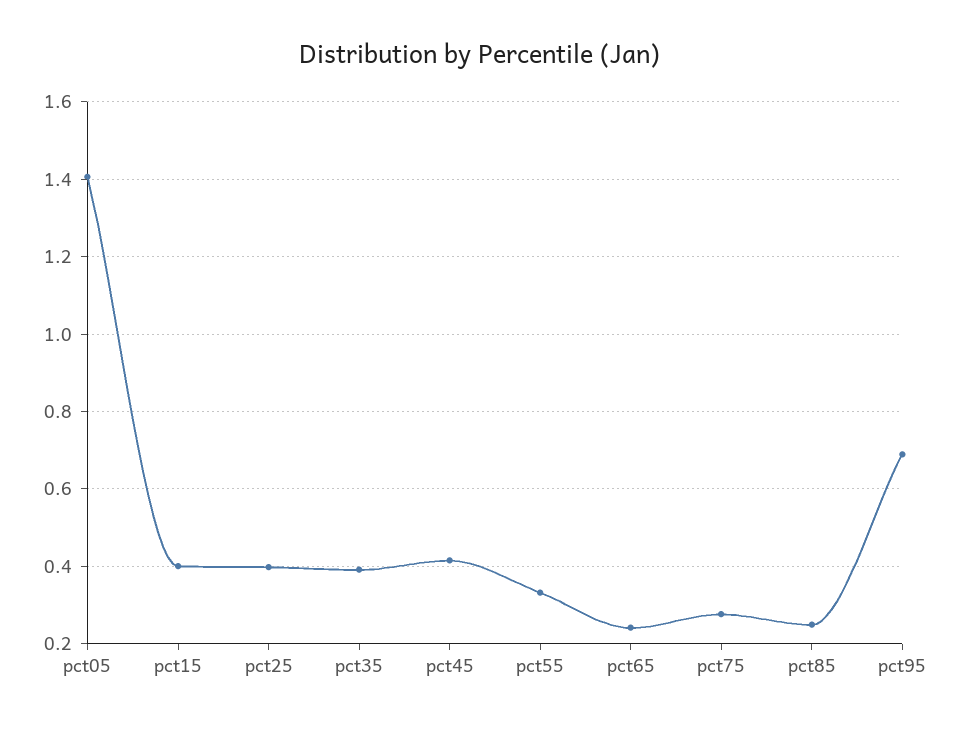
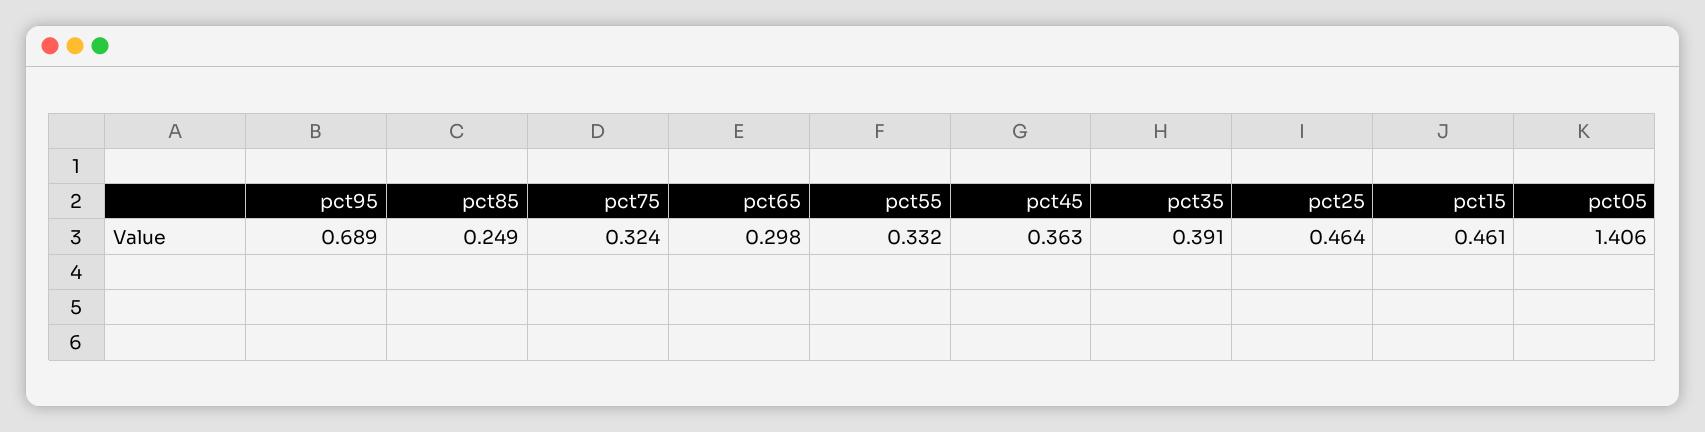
  {
    "pct05": 1.406,
-   "pct15": 0.4,
+   "pct15": 0.461,
-   "pct25": 0.4,
+   "pct25": 0.464,
    "pct35": 0.391,
-   "pct45": 0.42,
+   "pct45": 0.363,
    "pct55": 0.332,
-   "pct65": 0.24,
+   "pct65": 0.298,
-   "pct75": 0.28,
+   "pct75": 0.324,
    "pct85": 0.249,
    "pct95": 0.689
  }

